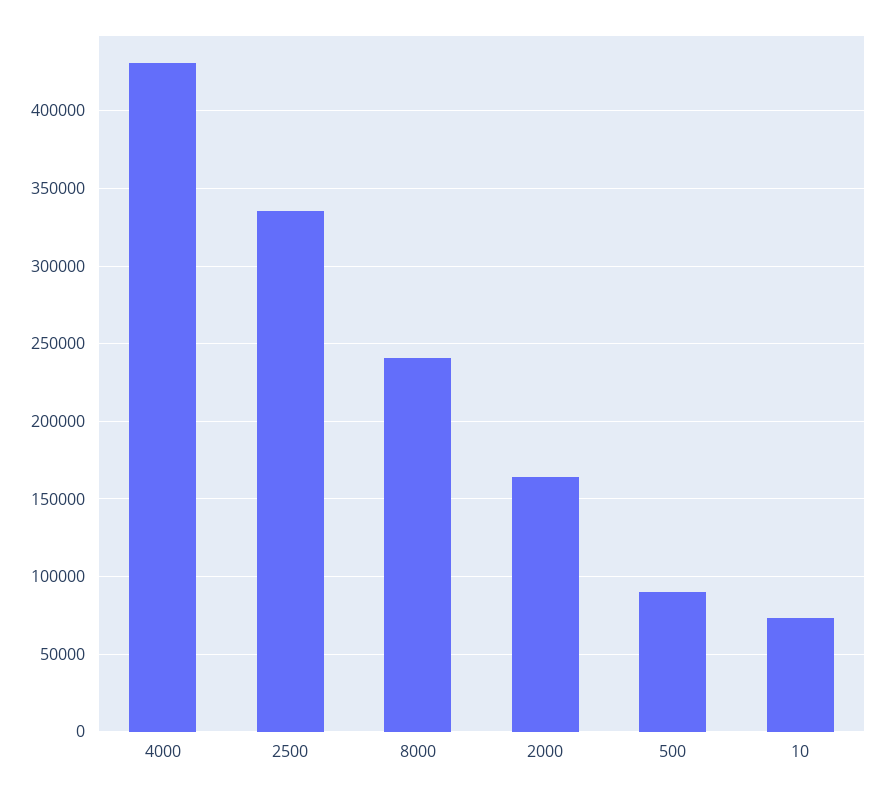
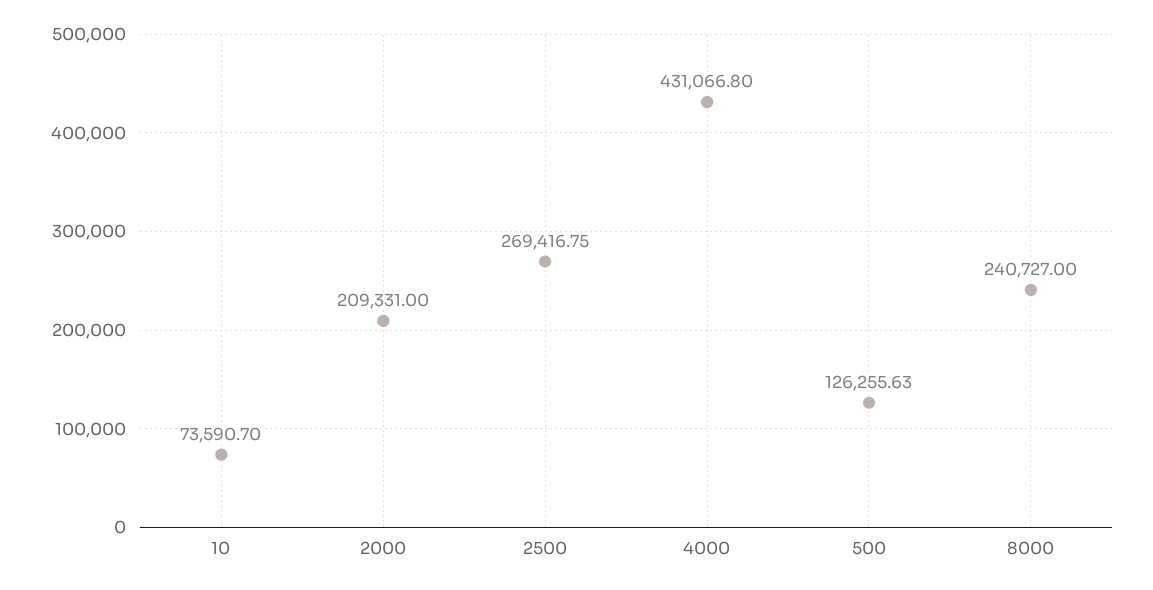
  {
    "4000": 431066.8,
-   "2500": 335000,
+   "2500": 269416.75,
    "8000": 240727,
-   "2000": 165000,
+   "2000": 209331,
-   "500": 90000,
+   "500": 126255.63,
    "10": 73590.7
  }

